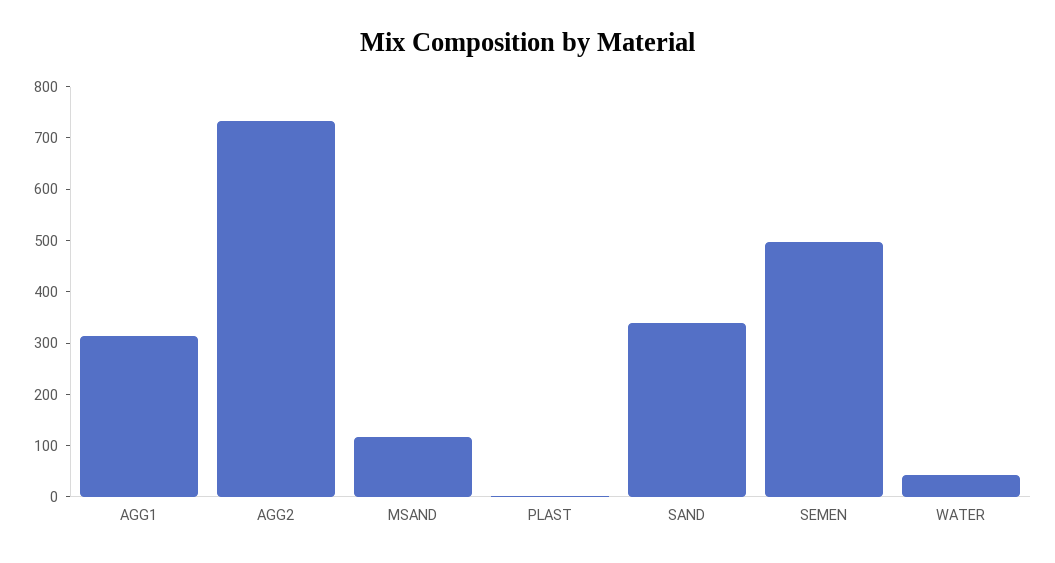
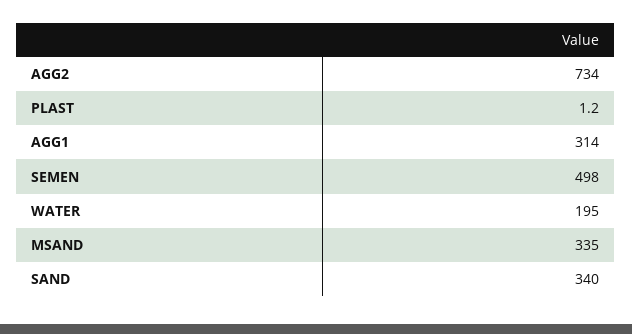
  {
    "AGG1": 314,
    "AGG2": 734,
-   "MSAND": 120,
+   "MSAND": 335,
    "PLAST": 1.2,
    "SAND": 340,
    "SEMEN": 498,
-   "WATER": 40
+   "WATER": 195
  }

